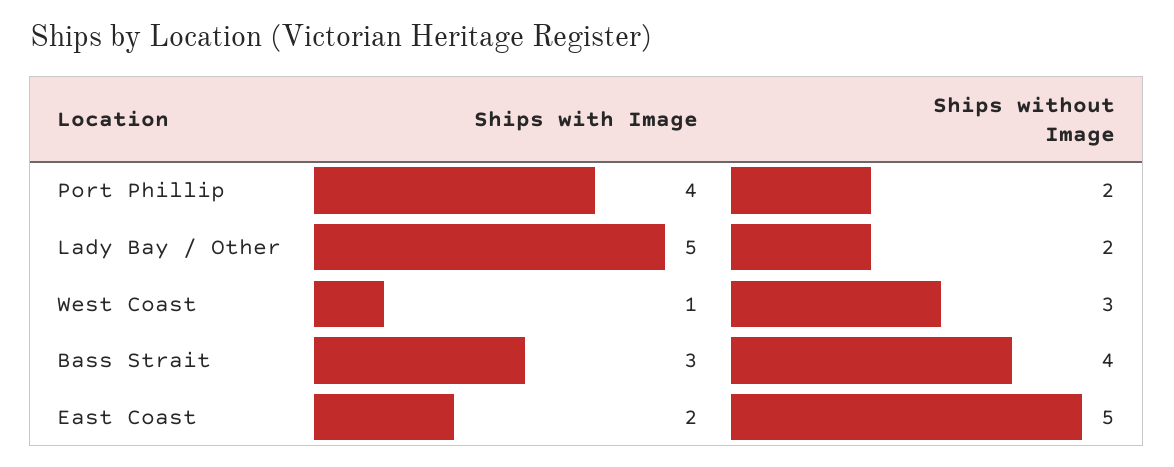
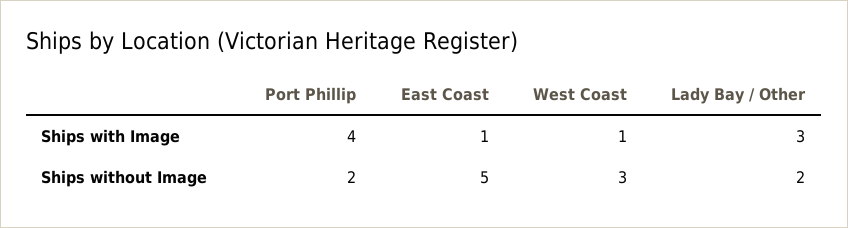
  {
    "Ships with Image": {
      "Port Phillip": 4,
-     "Lady Bay / Other": 5,
+     "Lady Bay / Other": 3,
      "West Coast": 1,
-     "Bass Strait": 3,
-     "East Coast": 2
+     "East Coast": 1
    },
    "Ships without Image": {
      "Port Phillip": 2,
      "Lady Bay / Other": 2,
      "West Coast": 3,
-     "Bass Strait": 4,
      "East Coast": 5
    }
  }

